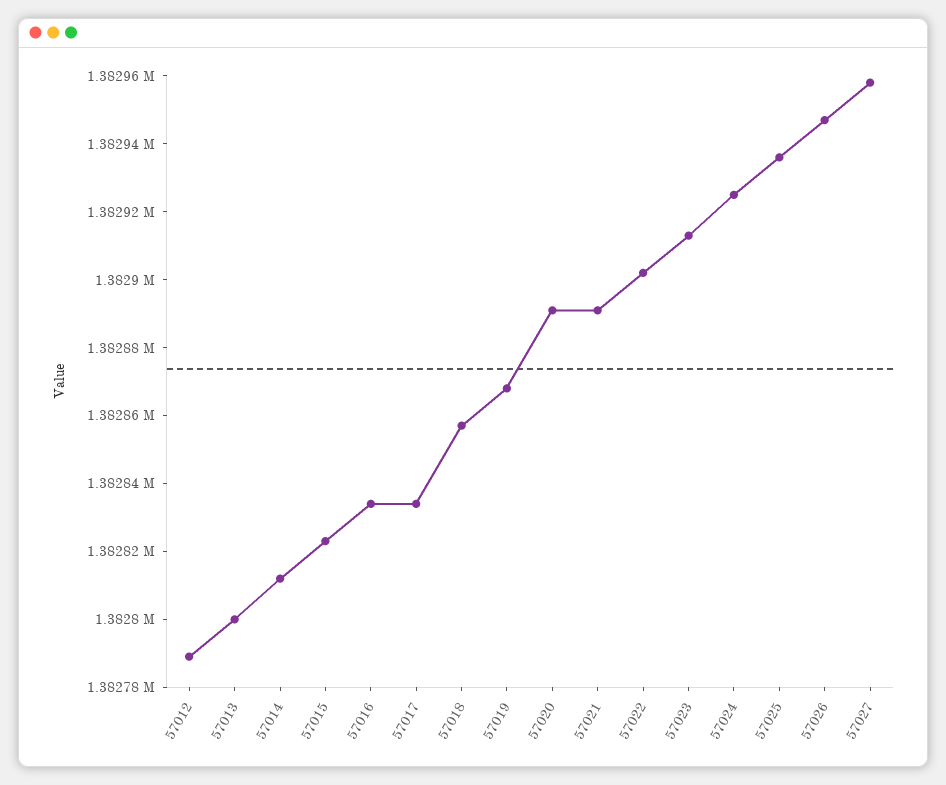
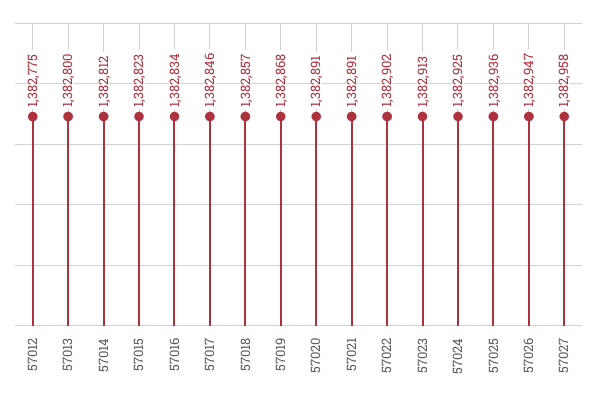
  {
-   "57012": 1382790,
+   "57012": 1382775,
    "57013": 1382800,
    "57014": 1382812,
    "57015": 1382823,
    "57016": 1382834,
-   "57017": 1382835,
+   "57017": 1382846,
    "57018": 1382857,
    "57019": 1382868,
    "57020": 1382891,
    "57021": 1382891,
    "57022": 1382902,
    "57023": 1382913,
    "57024": 1382925,
    "57025": 1382936,
    "57026": 1382947,
    "57027": 1382958
  }

